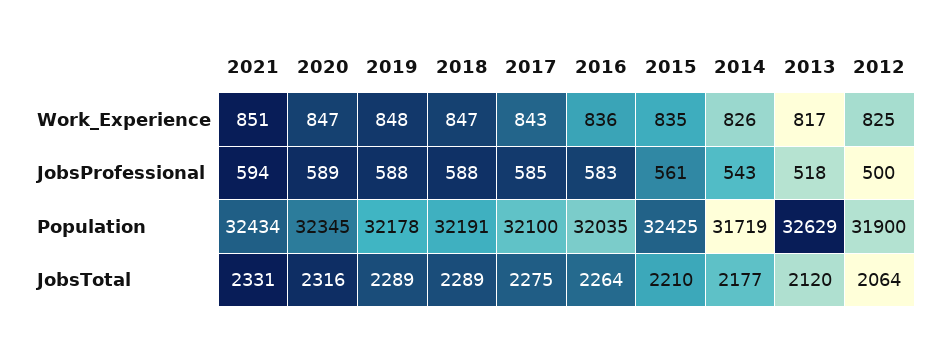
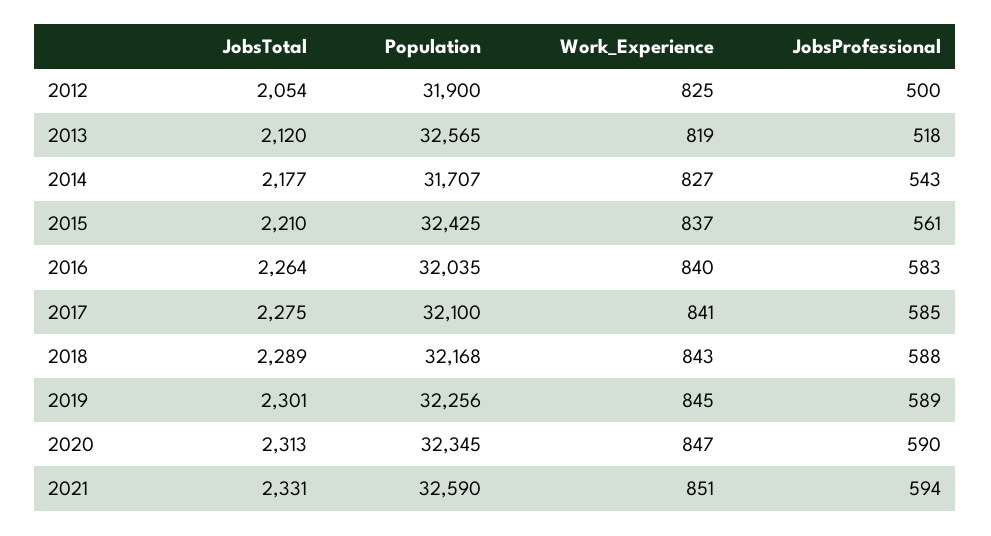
  {
    "2021": {
      "Work_Experience": 851,
      "JobsProfessional": 594,
-     "Population": 32434,
+     "Population": 32590,
      "JobsTotal": 2331
    },
    "2020": {
      "Work_Experience": 847,
-     "JobsProfessional": 589,
+     "JobsProfessional": 590,
      "Population": 32345,
-     "JobsTotal": 2316
+     "JobsTotal": 2313
    },
    "2019": {
-     "Work_Experience": 848,
+     "Work_Experience": 845,
-     "JobsProfessional": 588,
+     "JobsProfessional": 589,
-     "Population": 32178,
+     "Population": 32256,
-     "JobsTotal": 2289
+     "JobsTotal": 2301
    },
    "2018": {
-     "Work_Experience": 847,
+     "Work_Experience": 843,
      "JobsProfessional": 588,
-     "Population": 32191,
+     "Population": 32168,
      "JobsTotal": 2289
    },
    "2017": {
-     "Work_Experience": 843,
+     "Work_Experience": 841,
      "JobsProfessional": 585,
      "Population": 32100,
      "JobsTotal": 2275
    },
    "2016": {
-     "Work_Experience": 836,
+     "Work_Experience": 840,
      "JobsProfessional": 583,
      "Population": 32035,
      "JobsTotal": 2264
    },
    "2015": {
-     "Work_Experience": 835,
+     "Work_Experience": 837,
      "JobsProfessional": 561,
      "Population": 32425,
      "JobsTotal": 2210
    },
    "2014": {
-     "Work_Experience": 826,
+     "Work_Experience": 827,
      "JobsProfessional": 543,
-     "Population": 31719,
+     "Population": 31707,
      "JobsTotal": 2177
    },
    "2013": {
-     "Work_Experience": 817,
+     "Work_Experience": 819,
      "JobsProfessional": 518,
-     "Population": 32629,
+     "Population": 32565,
      "JobsTotal": 2120
    },
    "2012": {
      "Work_Experience": 825,
      "JobsProfessional": 500,
      "Population": 31900,
-     "JobsTotal": 2064
+     "JobsTotal": 2054
    }
  }

